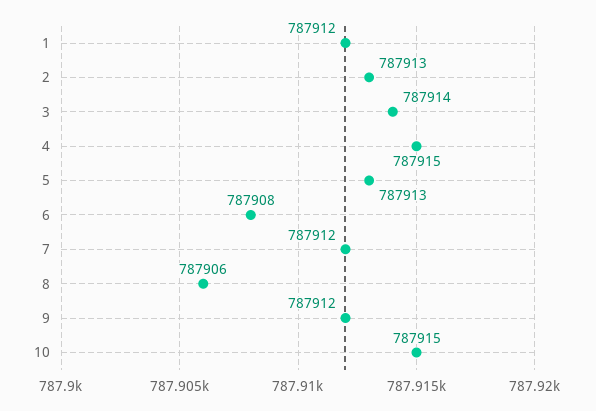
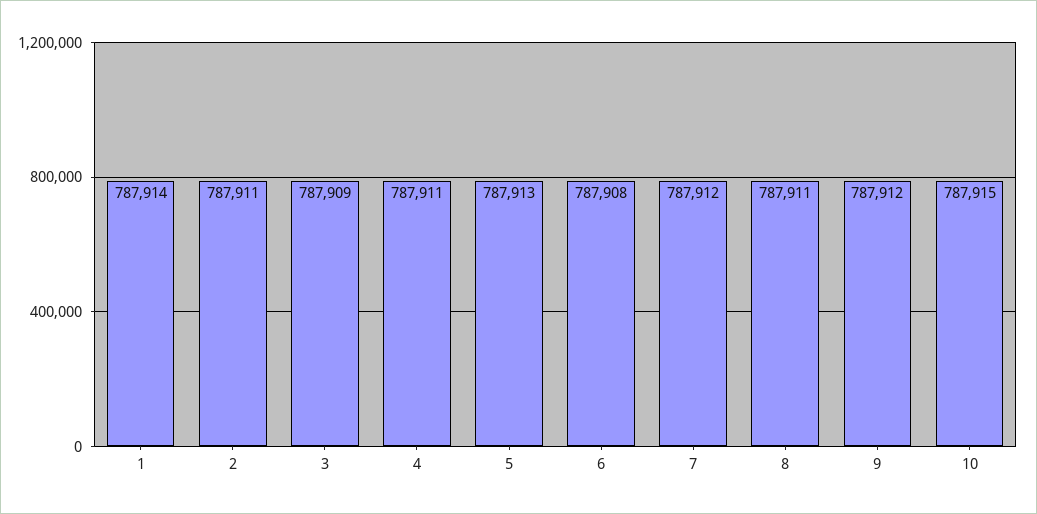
  {
-   "1": 787912,
+   "1": 787914,
-   "2": 787913,
+   "2": 787911,
-   "3": 787914,
+   "3": 787909,
-   "4": 787915,
+   "4": 787911,
    "5": 787913,
    "6": 787908,
    "7": 787912,
-   "8": 787906,
+   "8": 787911,
    "9": 787912,
    "10": 787915
  }

